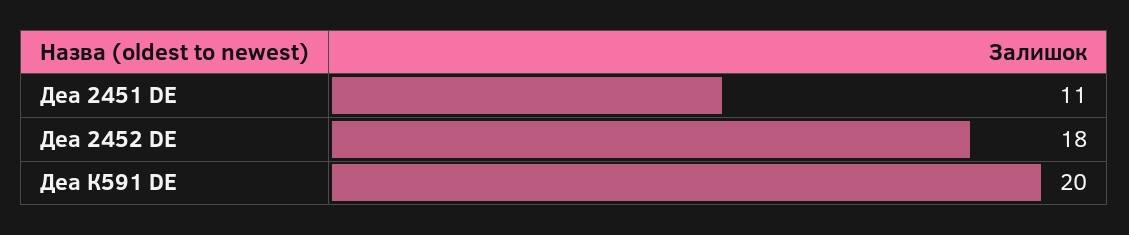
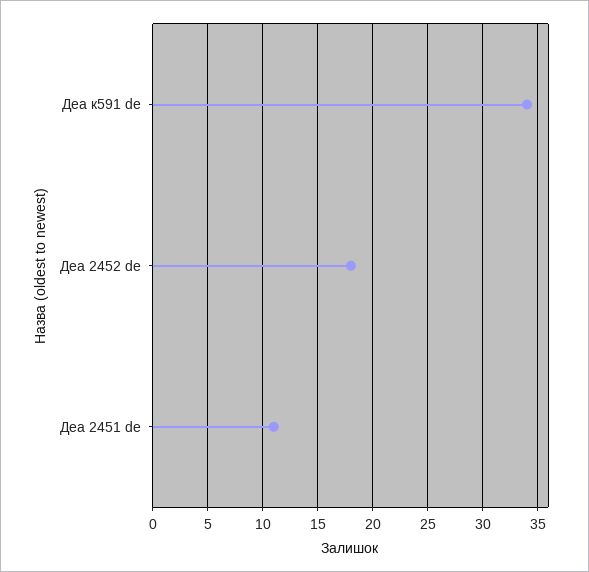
  {
    "Деа 2451 DE": 11,
    "Деа 2452 DE": 18,
-   "Деа К591 DE": 20
+   "Деа К591 DE": 34
  }

